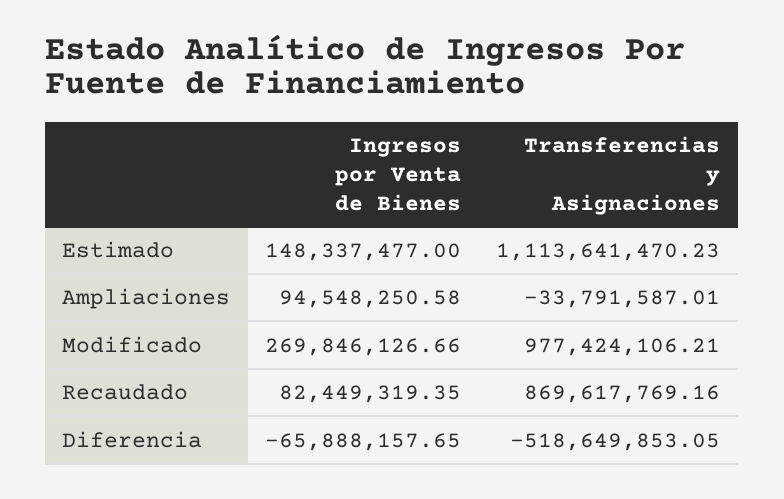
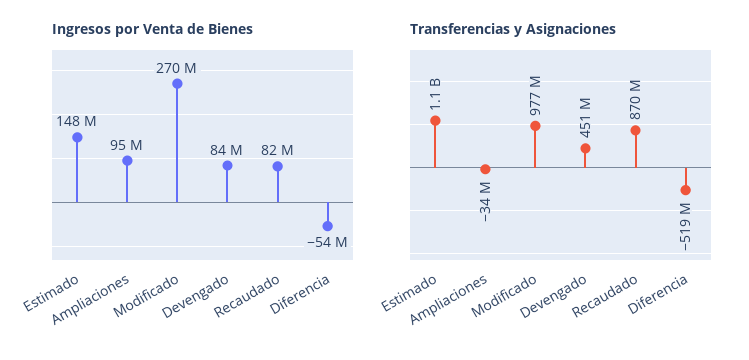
  {
    "Ingresos por Venta de Bienes": {
      "Estimado": 148337477,
      "Ampliaciones": 94548250.58,
      "Modificado": 269846126.66,
      "Recaudado": 82449319.35,
-     "Diferencia": -65888157.65
+     "Diferencia": -54000000,
+     "Devengado": 84000000
    },
    "Transferencias y Asignaciones": {
      "Estimado": 1113641470.23,
      "Ampliaciones": -33791587.01,
      "Modificado": 977424106.21,
      "Recaudado": 869617769.16,
-     "Diferencia": -518649853.05
+     "Diferencia": -518649853.05,
+     "Devengado": 451000000
    }
  }

